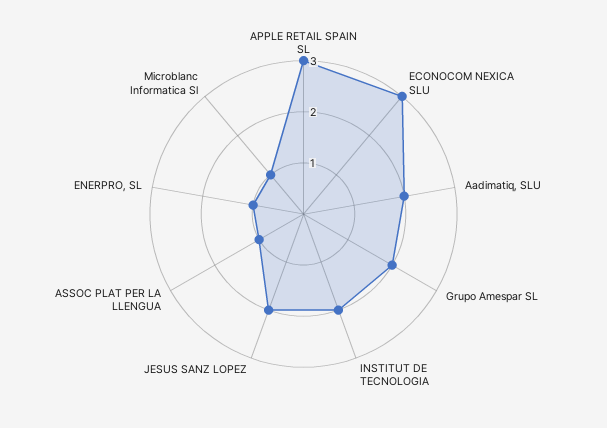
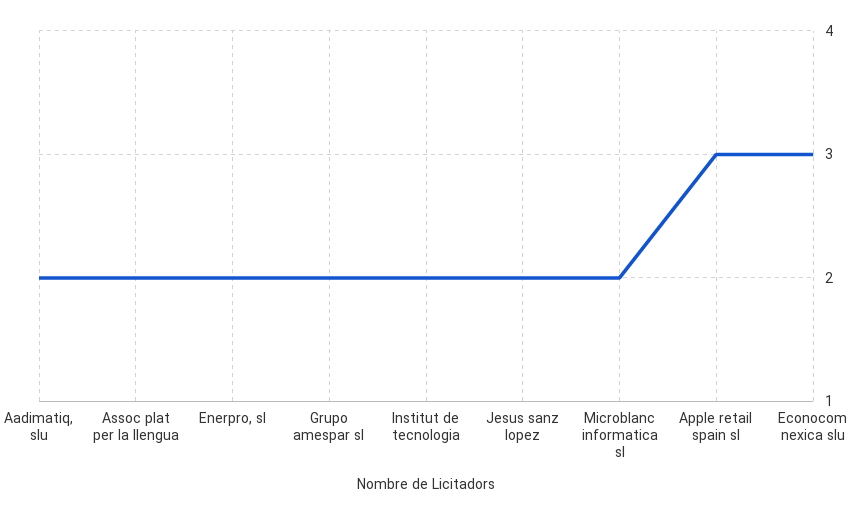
  {
    "APPLE RETAIL SPAIN SL": 3,
    "ECONOCOM NEXICA SLU": 3,
    "Aadimatiq, SLU": 2,
    "Grupo Amespar SL": 2,
    "INSTITUT DE TECNOLOGIA": 2,
    "JESUS SANZ LOPEZ": 2,
-   "ASSOC PLAT PER LA LLENGUA": 1,
+   "ASSOC PLAT PER LA LLENGUA": 2,
-   "ENERPRO, SL": 1,
+   "ENERPRO, SL": 2,
-   "Microblanc Informatica Sl": 1
+   "Microblanc Informatica Sl": 2
  }

